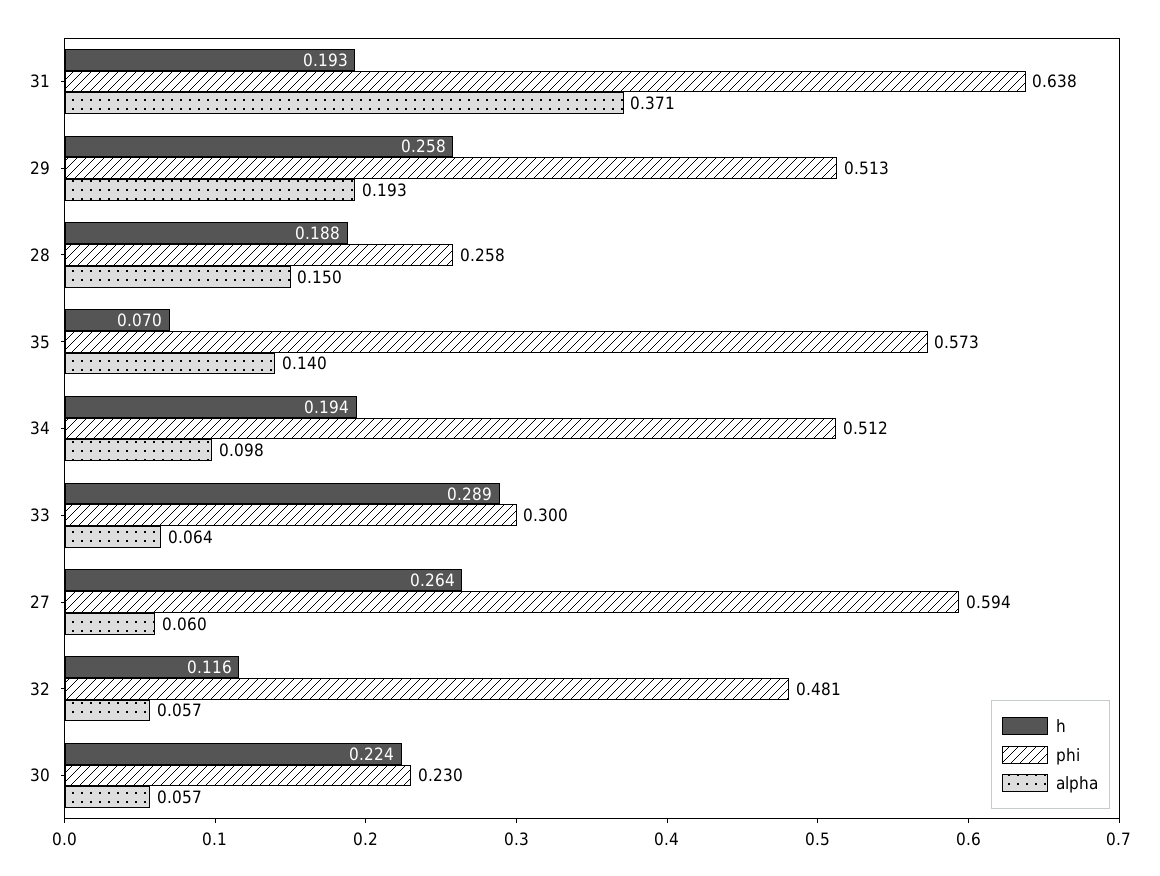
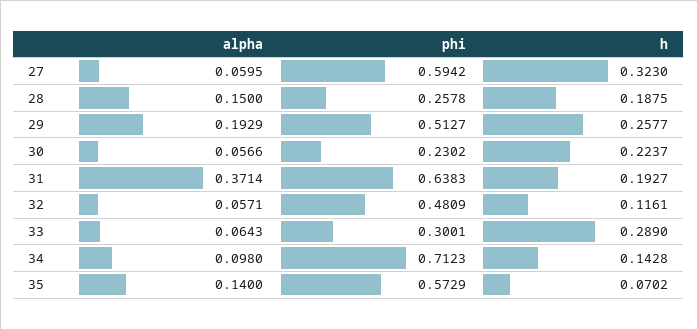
  {
    "h": {
      "31": 0.1927,
      "29": 0.2577,
      "28": 0.1875,
      "35": 0.0702,
-     "34": 0.194,
+     "34": 0.1428,
      "33": 0.289,
-     "27": 0.264,
+     "27": 0.323,
      "32": 0.1161,
      "30": 0.2237
    },
    "phi": {
      "31": 0.6383,
      "29": 0.5127,
      "28": 0.2578,
      "35": 0.5729,
-     "34": 0.512,
+     "34": 0.7123,
      "33": 0.3001,
      "27": 0.5942,
      "32": 0.4809,
      "30": 0.2302
    },
    "alpha": {
      "31": 0.3714,
      "29": 0.1929,
      "28": 0.15,
      "35": 0.14,
      "34": 0.098,
      "33": 0.0643,
      "27": 0.0595,
      "32": 0.0571,
      "30": 0.0566
    }
  }

